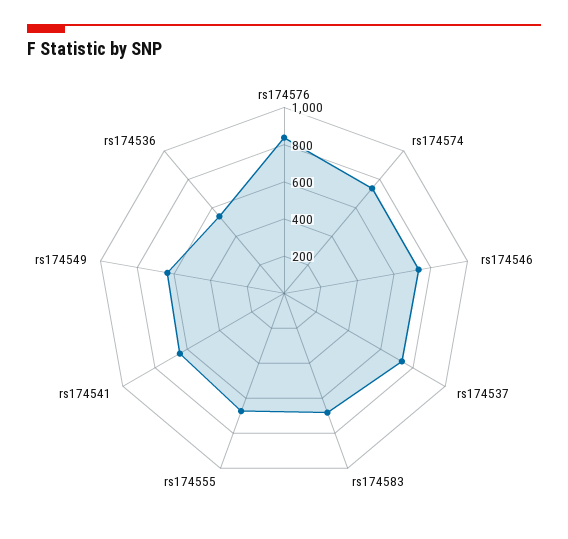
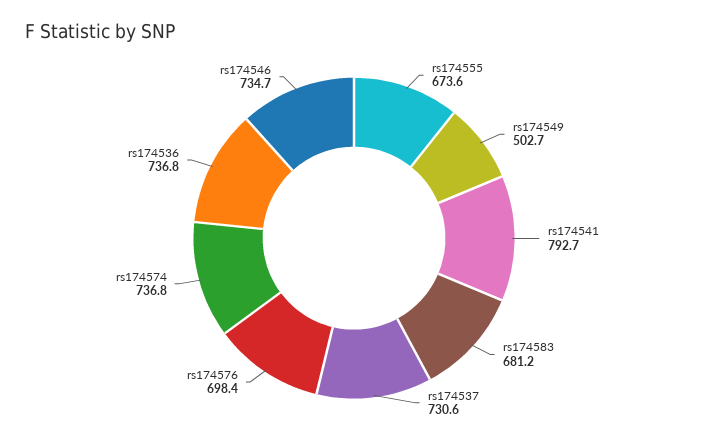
  {
-   "rs174576": 850,
+   "rs174576": 698.4,
    "rs174574": 736.8,
    "rs174546": 734.7,
    "rs174537": 730.6,
    "rs174583": 681.2,
    "rs174555": 673.6,
-   "rs174541": 650,
+   "rs174541": 792.7,
-   "rs174549": 650,
+   "rs174549": 502.7,
-   "rs174536": 550
+   "rs174536": 736.8
  }

